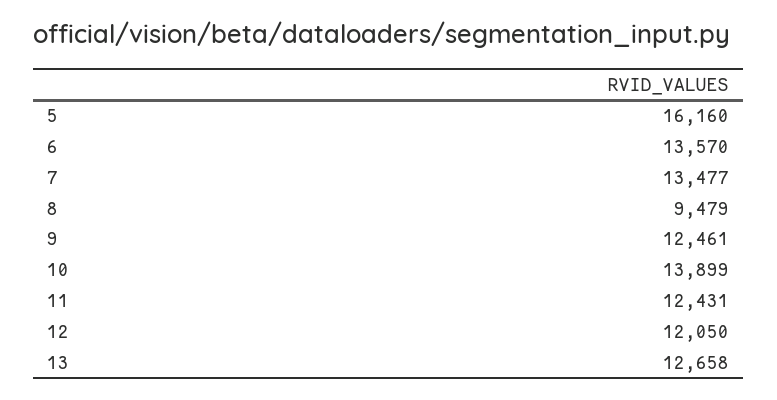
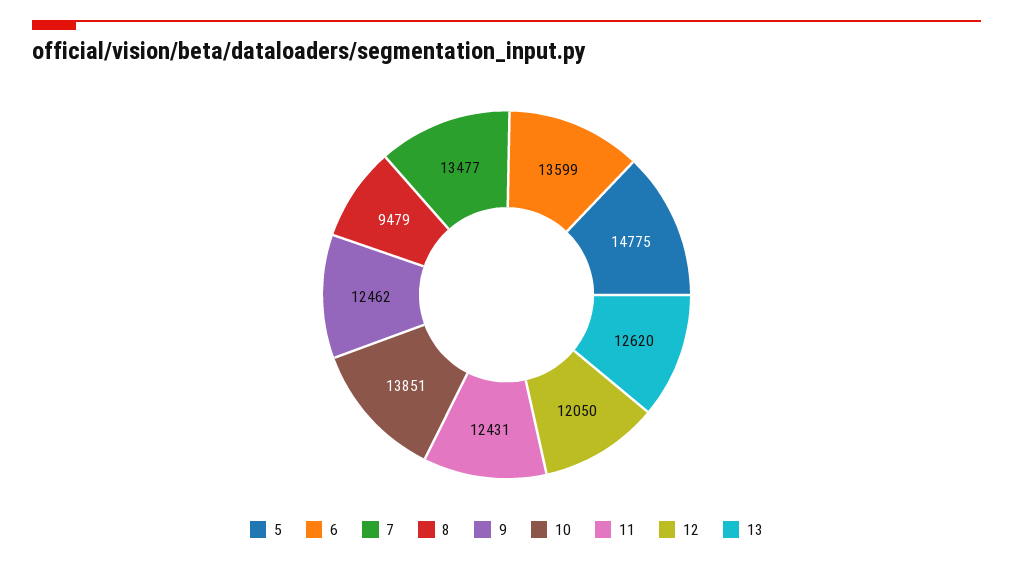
  {
-   "5": 16160,
+   "5": 14775,
-   "6": 13570,
+   "6": 13599,
    "7": 13477,
    "8": 9479,
-   "9": 12461,
+   "9": 12462,
-   "10": 13899,
+   "10": 13851,
    "11": 12431,
    "12": 12050,
-   "13": 12658
+   "13": 12620
  }

